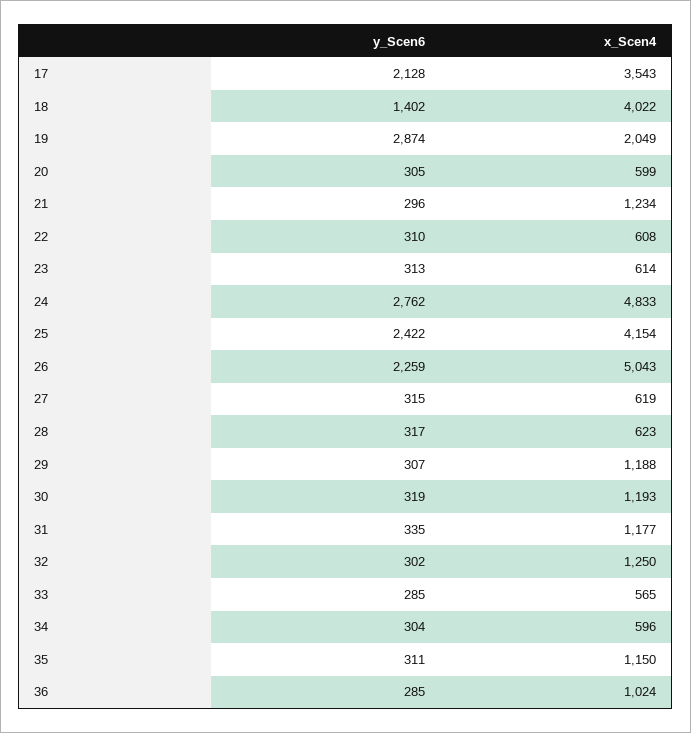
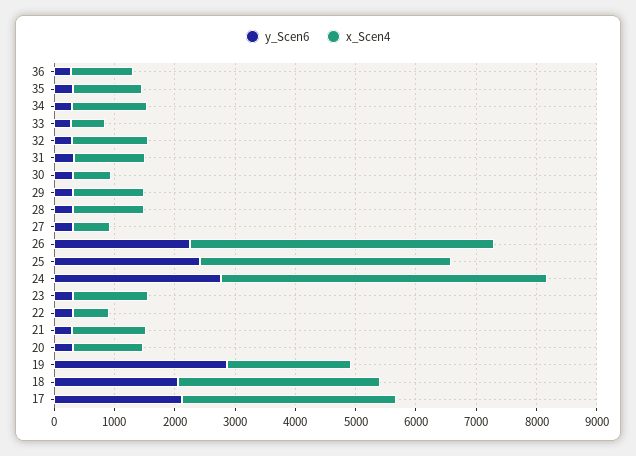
  {
    "y_Scen6": {
      "17": 2128,
-     "18": 1402,
+     "18": 2000,
      "19": 2874,
      "20": 305,
      "21": 296,
      "22": 310,
      "23": 313,
      "24": 2762,
      "25": 2422,
      "26": 2259,
      "27": 315,
      "28": 317,
      "29": 307,
      "30": 319,
      "31": 335,
      "32": 302,
      "33": 285,
      "34": 304,
      "35": 311,
      "36": 285
    },
    "x_Scen4": {
      "17": 3543,
-     "18": 4022,
+     "18": 3400,
      "19": 2049,
-     "20": 599,
+     "20": 1200,
      "21": 1234,
      "22": 608,
-     "23": 614,
+     "23": 1200,
-     "24": 4833,
+     "24": 5400,
      "25": 4154,
      "26": 5043,
      "27": 619,
-     "28": 623,
+     "28": 1200,
      "29": 1188,
-     "30": 1193,
+     "30": 600,
      "31": 1177,
      "32": 1250,
      "33": 565,
-     "34": 596,
+     "34": 1200,
      "35": 1150,
      "36": 1024
    }
  }

